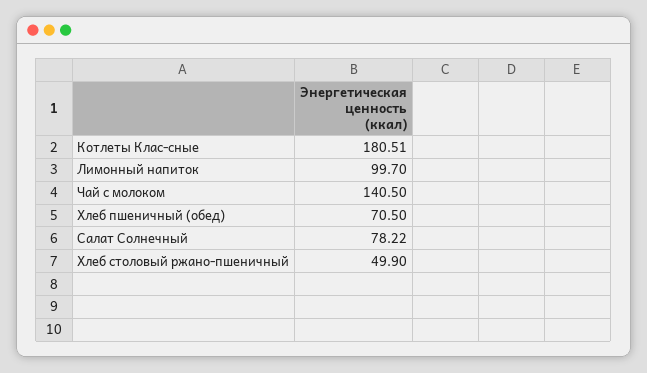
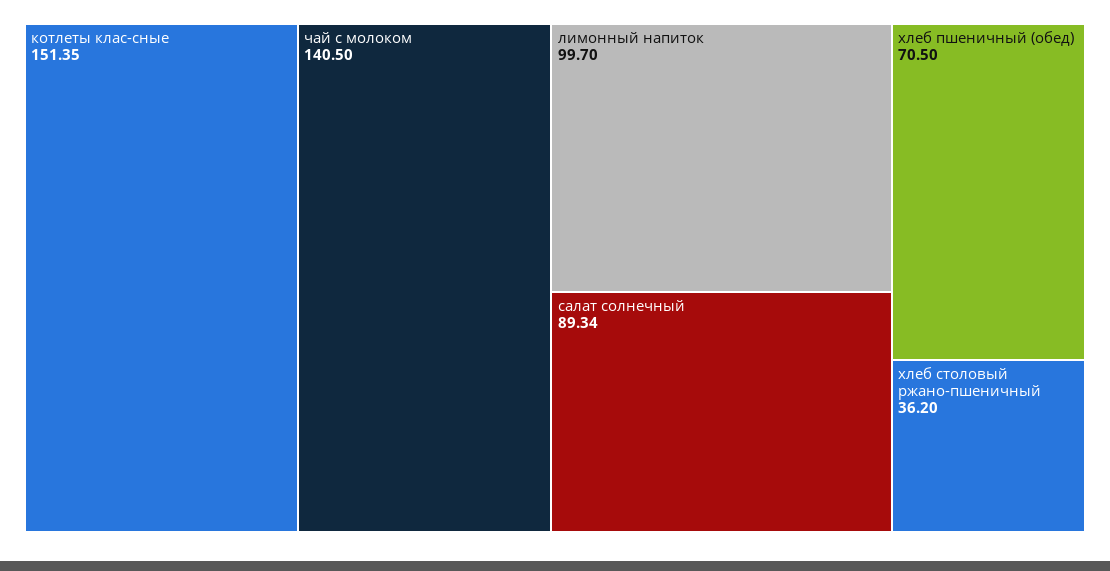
  {
-   "Котлеты Клас-сные": 180.51,
+   "Котлеты Клас-сные": 151.35,
    "Лимонный напиток": 99.7,
    "Чай с молоком": 140.5,
    "Хлеб пшеничный (обед)": 70.5,
-   "Салат Солнечный": 78.22,
+   "Салат Солнечный": 89.34,
-   "Хлеб столовый ржано-пшеничный": 49.9
+   "Хлеб столовый ржано-пшеничный": 36.2
  }

